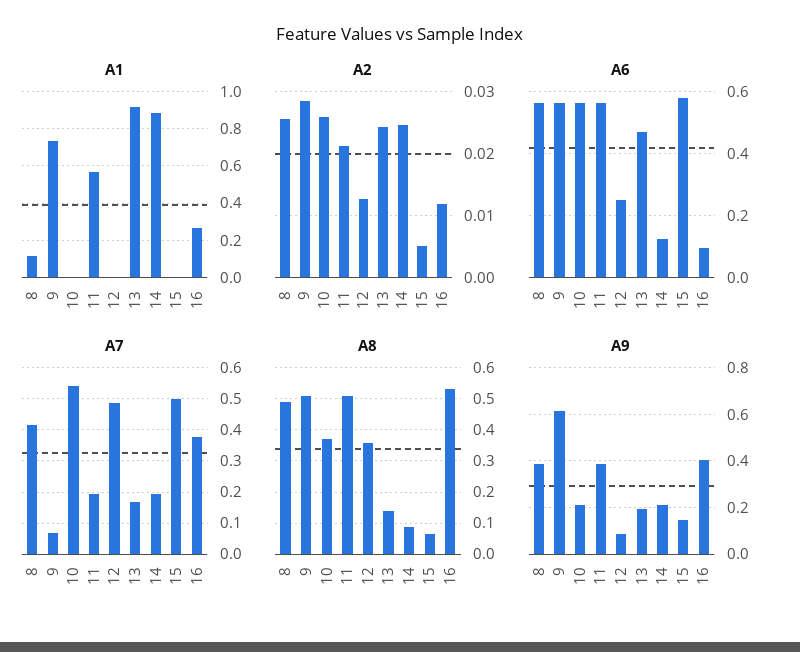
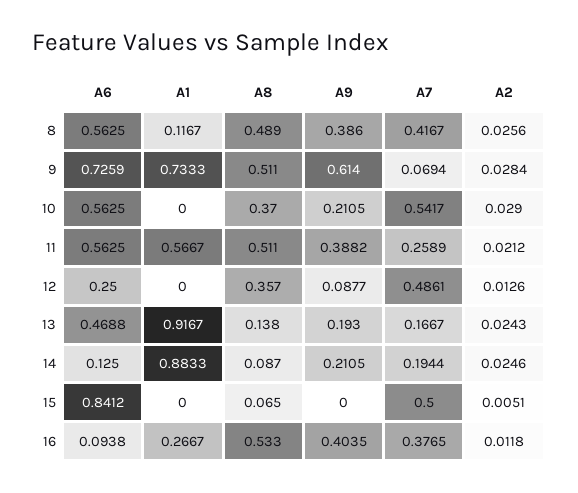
  {
    "A1": {
      "8": 0.1167,
      "9": 0.7333,
      "10": 0,
      "11": 0.5667,
      "12": 0,
      "13": 0.9167,
      "14": 0.8833,
      "15": 0,
      "16": 0.2667
    },
    "A2": {
      "8": 0.0256,
      "9": 0.0284,
-     "10": 0.026,
+     "10": 0.029,
      "11": 0.0212,
      "12": 0.0126,
      "13": 0.0243,
      "14": 0.0246,
      "15": 0.0051,
      "16": 0.0118
    },
    "A6": {
      "8": 0.5625,
-     "9": 0.56,
+     "9": 0.7259,
      "10": 0.5625,
      "11": 0.5625,
      "12": 0.25,
      "13": 0.4688,
      "14": 0.125,
-     "15": 0.58,
+     "15": 0.8412,
      "16": 0.0938
    },
    "A7": {
      "8": 0.4167,
      "9": 0.0694,
      "10": 0.5417,
-     "11": 0.2,
+     "11": 0.2589,
      "12": 0.4861,
      "13": 0.1667,
      "14": 0.1944,
      "15": 0.5,
      "16": 0.3765
    },
    "A8": {
      "8": 0.489,
      "9": 0.511,
      "10": 0.37,
      "11": 0.511,
      "12": 0.357,
      "13": 0.138,
      "14": 0.087,
      "15": 0.065,
      "16": 0.533
    },
    "A9": {
      "8": 0.386,
      "9": 0.614,
      "10": 0.2105,
      "11": 0.3882,
      "12": 0.0877,
      "13": 0.193,
      "14": 0.2105,
-     "15": 0.15,
+     "15": 0,
      "16": 0.4035
    }
  }

